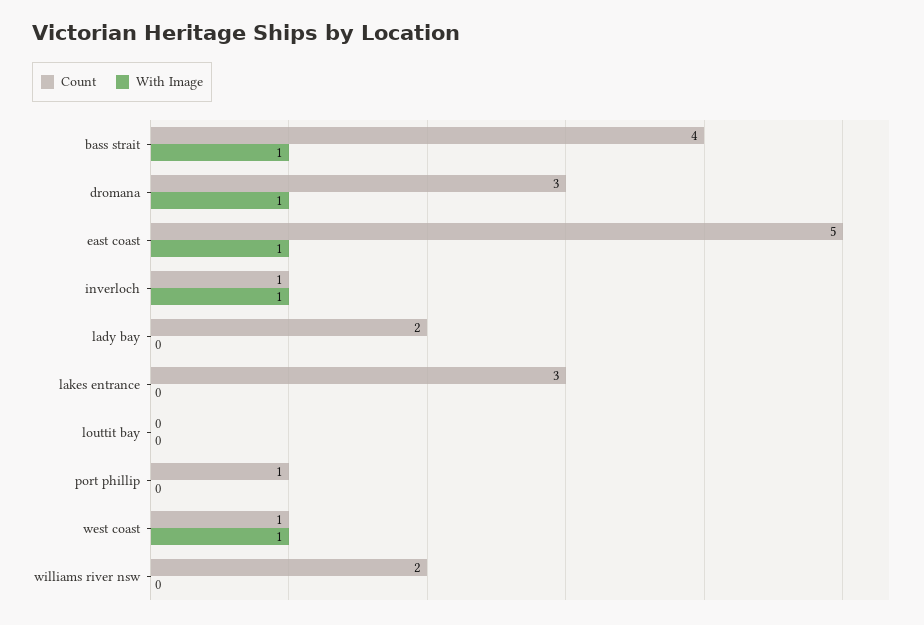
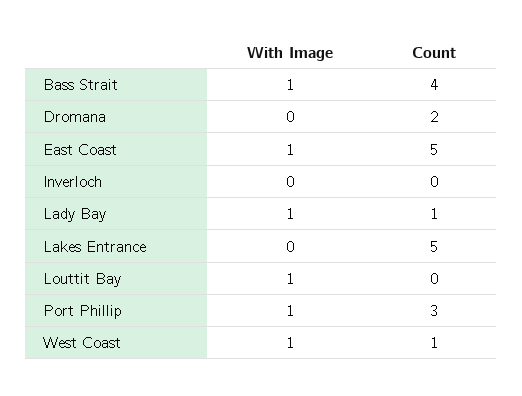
  {
    "Count": {
      "bass strait": 4,
-     "dromana": 3,
+     "dromana": 2,
      "east coast": 5,
-     "inverloch": 1,
+     "inverloch": 0,
-     "lady bay": 2,
+     "lady bay": 1,
-     "lakes entrance": 3,
+     "lakes entrance": 5,
      "louttit bay": 0,
-     "port phillip": 1,
+     "port phillip": 3,
-     "west coast": 1,
+     "west coast": 1
-     "williams river nsw": 2
    },
    "With Image": {
      "bass strait": 1,
-     "dromana": 1,
+     "dromana": 0,
      "east coast": 1,
-     "inverloch": 1,
+     "inverloch": 0,
-     "lady bay": 0,
+     "lady bay": 1,
      "lakes entrance": 0,
-     "louttit bay": 0,
+     "louttit bay": 1,
-     "port phillip": 0,
+     "port phillip": 1,
-     "west coast": 1,
+     "west coast": 1
-     "williams river nsw": 0
    }
  }

